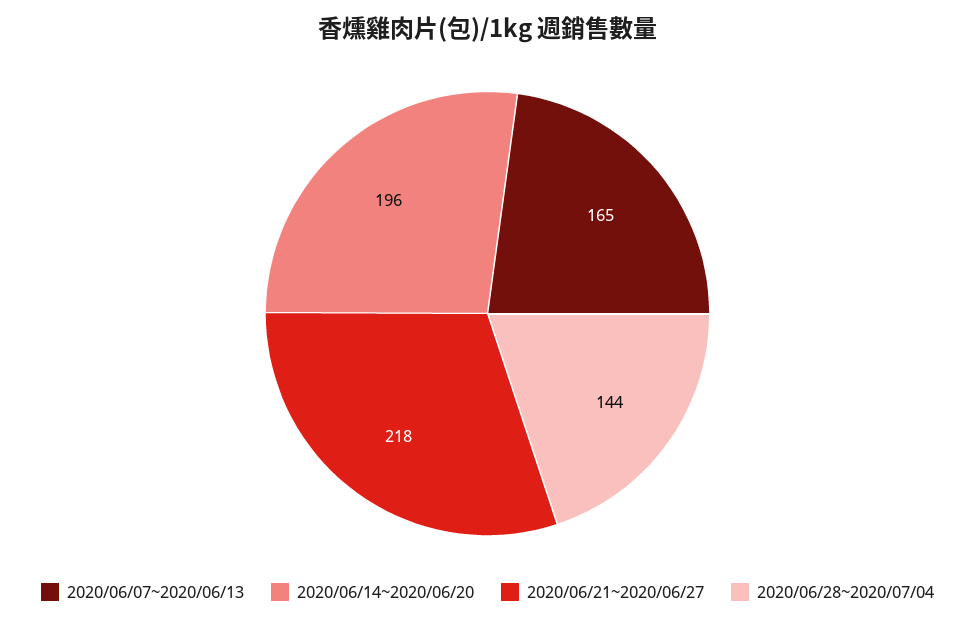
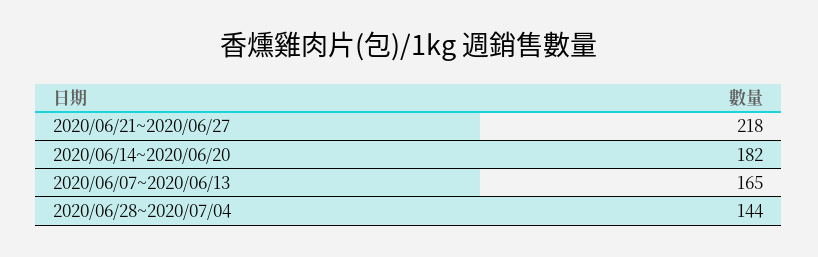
  {
    "2020/06/07~2020/06/13": 165,
-   "2020/06/14~2020/06/20": 196,
+   "2020/06/14~2020/06/20": 182,
    "2020/06/21~2020/06/27": 218,
    "2020/06/28~2020/07/04": 144
  }

